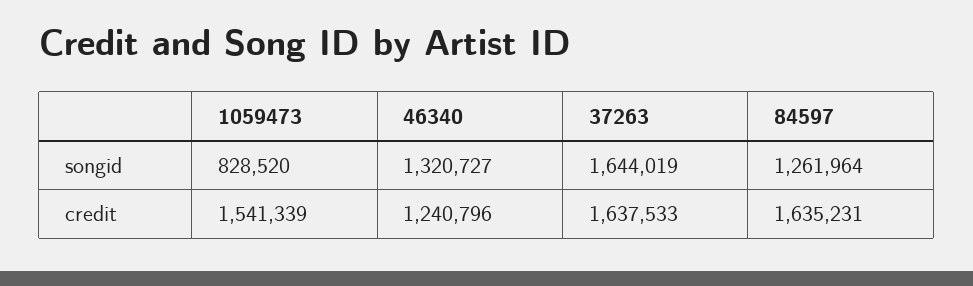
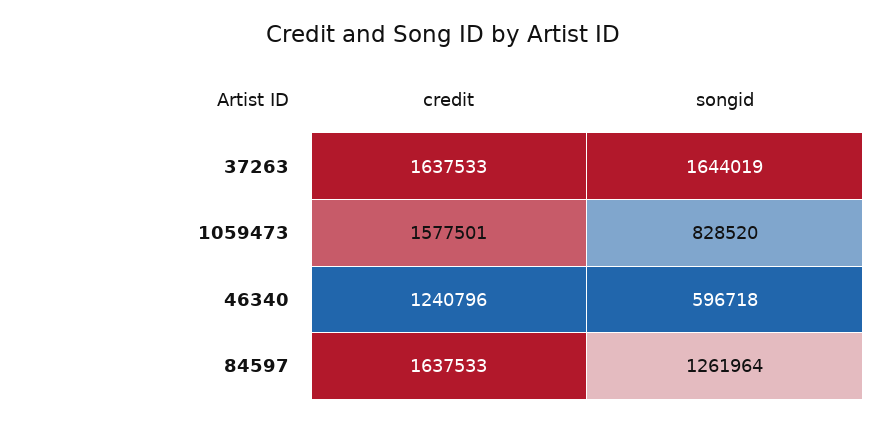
  {
    "1059473": {
      "songid": 828520,
-     "credit": 1541339
+     "credit": 1577501
    },
    "46340": {
-     "songid": 1320727,
+     "songid": 596718,
      "credit": 1240796
    },
    "37263": {
      "songid": 1644019,
      "credit": 1637533
    },
    "84597": {
      "songid": 1261964,
-     "credit": 1635231
+     "credit": 1637533
    }
  }

